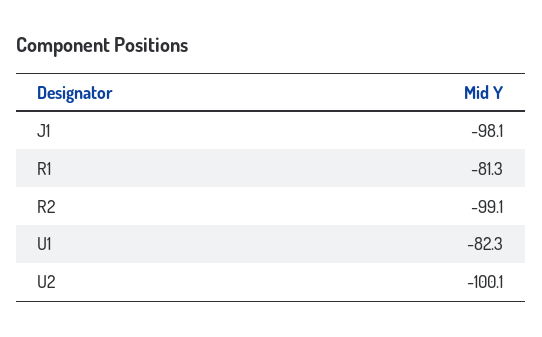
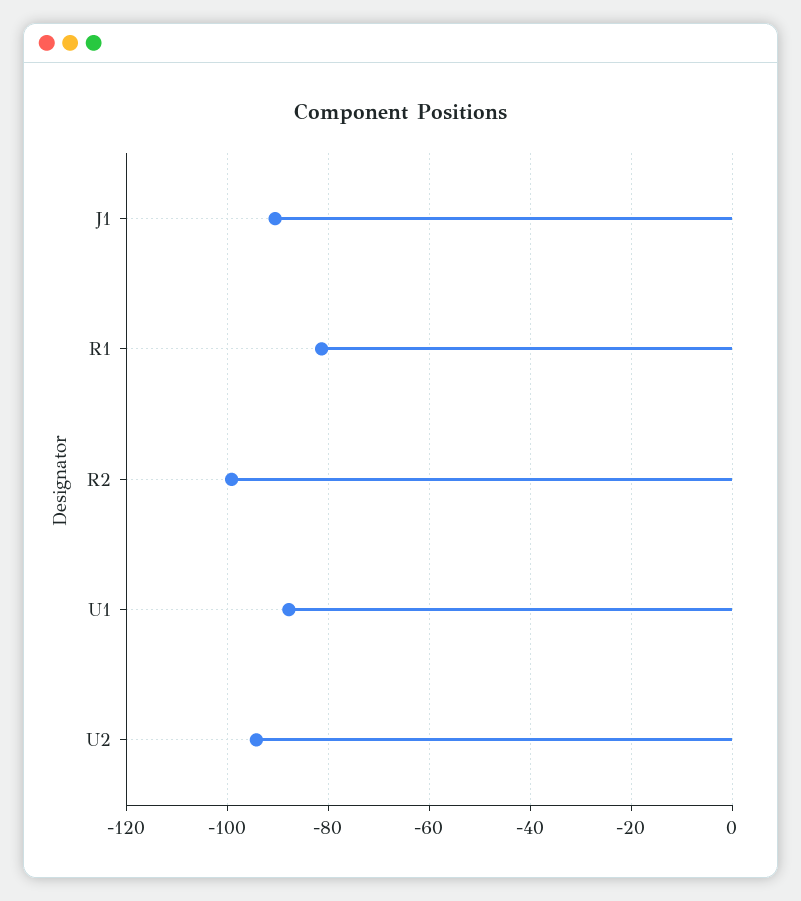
  {
-   "J1": -98.1,
+   "J1": -90,
    "R1": -81.3,
    "R2": -99.1,
-   "U1": -82.3,
+   "U1": -88,
-   "U2": -100.1
+   "U2": -94
  }

